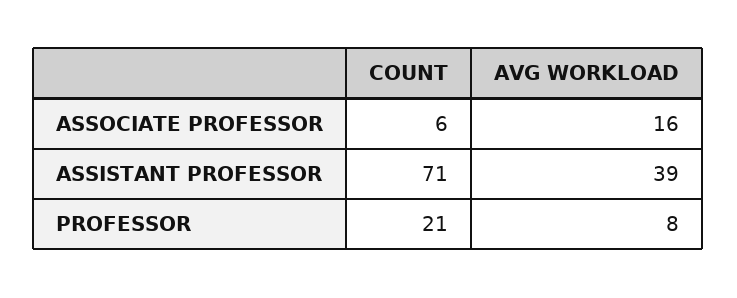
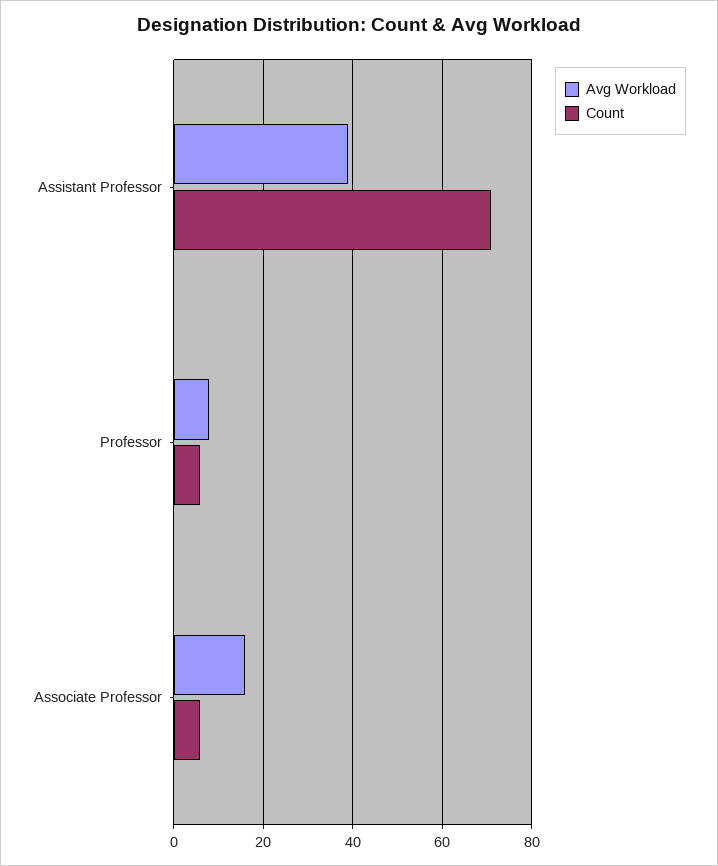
  {
    "COUNT": {
      "ASSOCIATE PROFESSOR": 6,
      "ASSISTANT PROFESSOR": 71,
-     "PROFESSOR": 21
+     "PROFESSOR": 5
    },
    "AVG WORKLOAD": {
      "ASSOCIATE PROFESSOR": 16,
      "ASSISTANT PROFESSOR": 39,
      "PROFESSOR": 8
    }
  }

